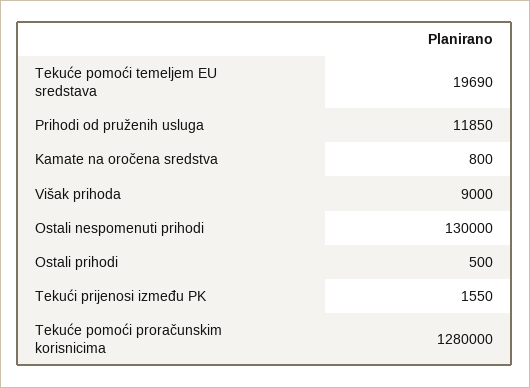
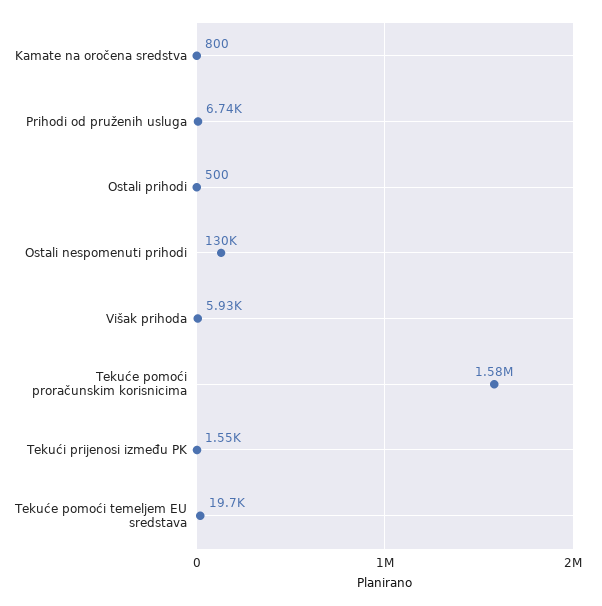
  {
    "Tekuće pomoći temeljem EU sredstava": 19690,
-   "Prihodi od pruženih usluga": 11850,
+   "Prihodi od pruženih usluga": 6740,
    "Kamate na oročena sredstva": 800,
-   "Višak prihoda": 9000,
+   "Višak prihoda": 5930,
    "Ostali nespomenuti prihodi": 130000,
    "Ostali prihodi": 500,
    "Tekući prijenosi između PK": 1550,
-   "Tekuće pomoći proračunskim korisnicima": 1280000
+   "Tekuće pomoći proračunskim korisnicima": 1580000
  }

